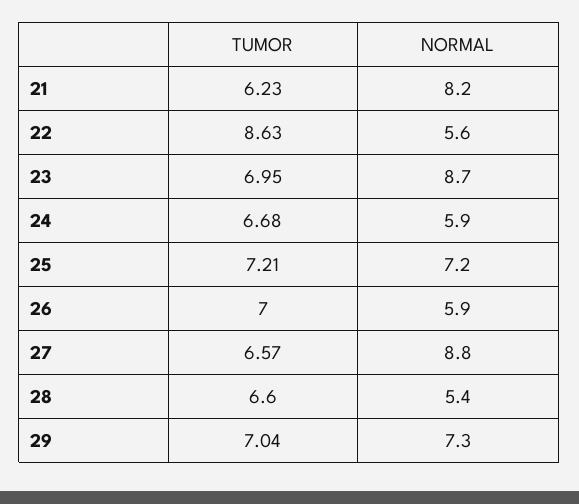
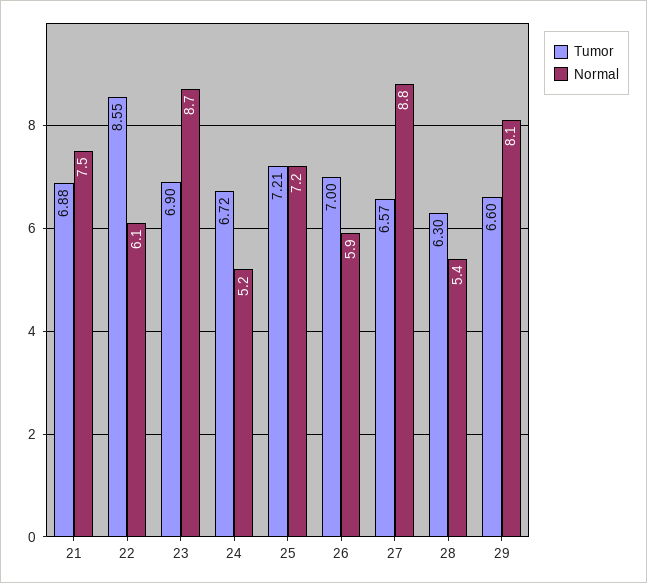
  {
    "TUMOR": {
-     "21": 6.23,
+     "21": 6.88,
-     "22": 8.63,
+     "22": 8.55,
-     "23": 6.95,
+     "23": 6.9,
-     "24": 6.68,
+     "24": 6.72,
      "25": 7.21,
      "26": 7,
      "27": 6.57,
-     "28": 6.6,
+     "28": 6.3,
-     "29": 7.04
+     "29": 6.6
    },
    "NORMAL": {
-     "21": 8.2,
+     "21": 7.5,
-     "22": 5.6,
+     "22": 6.1,
      "23": 8.7,
-     "24": 5.9,
+     "24": 5.2,
      "25": 7.2,
      "26": 5.9,
      "27": 8.8,
      "28": 5.4,
-     "29": 7.3
+     "29": 8.1
    }
  }

